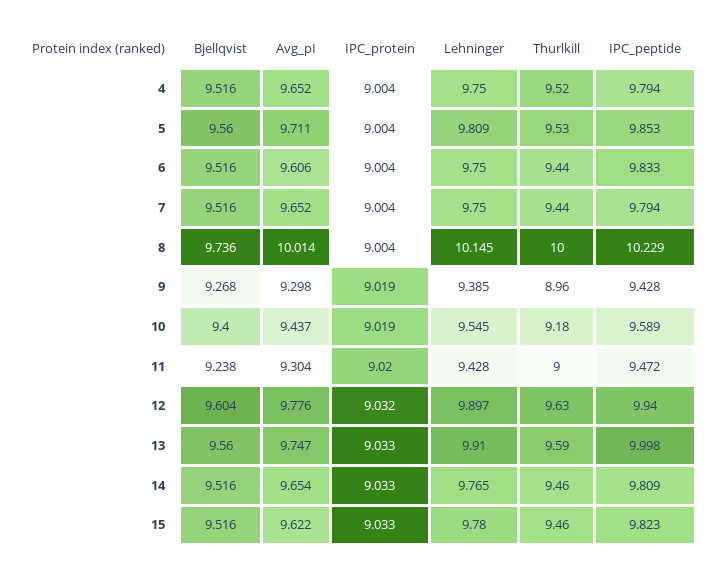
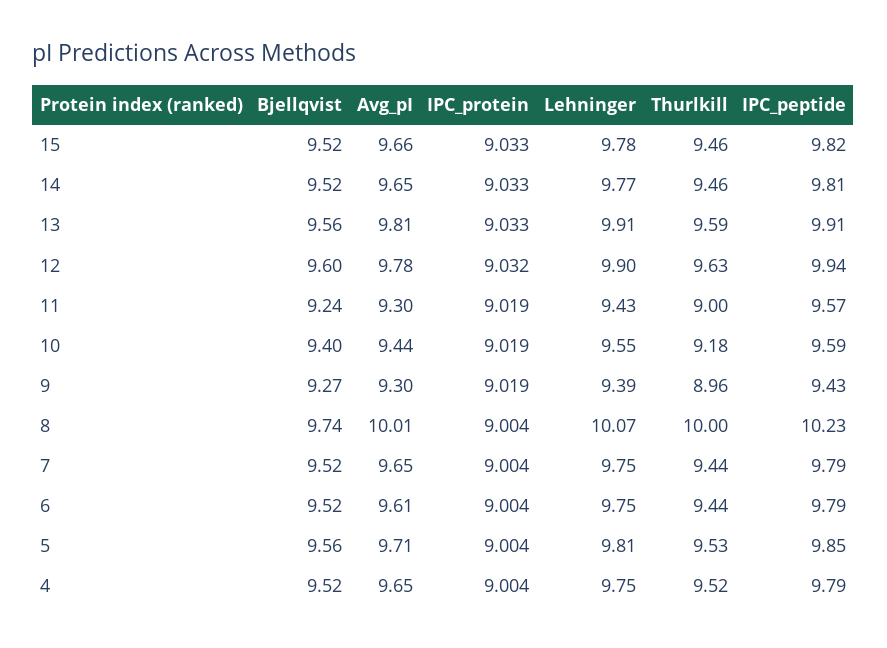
  {
    "Bjellqvist": {
      "4": 9.516,
      "5": 9.56,
      "6": 9.516,
      "7": 9.516,
      "8": 9.736,
      "9": 9.268,
      "10": 9.4,
      "11": 9.238,
      "12": 9.604,
      "13": 9.56,
      "14": 9.516,
      "15": 9.516
    },
    "Avg_pI": {
      "4": 9.652,
      "5": 9.711,
      "6": 9.606,
      "7": 9.652,
      "8": 10.014,
      "9": 9.298,
      "10": 9.437,
      "11": 9.304,
      "12": 9.776,
-     "13": 9.747,
+     "13": 9.81,
      "14": 9.654,
-     "15": 9.622
+     "15": 9.66
    },
    "IPC_protein": {
      "4": 9.004,
      "5": 9.004,
      "6": 9.004,
      "7": 9.004,
      "8": 9.004,
      "9": 9.019,
      "10": 9.019,
-     "11": 9.02,
+     "11": 9.019,
      "12": 9.032,
      "13": 9.033,
      "14": 9.033,
      "15": 9.033
    },
    "Lehninger": {
      "4": 9.75,
      "5": 9.809,
      "6": 9.75,
      "7": 9.75,
-     "8": 10.145,
+     "8": 10.07,
      "9": 9.385,
      "10": 9.545,
      "11": 9.428,
      "12": 9.897,
      "13": 9.91,
      "14": 9.765,
      "15": 9.78
    },
    "Thurlkill": {
      "4": 9.52,
      "5": 9.53,
      "6": 9.44,
      "7": 9.44,
      "8": 10,
      "9": 8.96,
      "10": 9.18,
      "11": 9,
      "12": 9.63,
      "13": 9.59,
      "14": 9.46,
      "15": 9.46
    },
    "IPC_peptide": {
      "4": 9.794,
      "5": 9.853,
-     "6": 9.833,
+     "6": 9.79,
      "7": 9.794,
      "8": 10.229,
      "9": 9.428,
      "10": 9.589,
-     "11": 9.472,
+     "11": 9.57,
      "12": 9.94,
-     "13": 9.998,
+     "13": 9.91,
      "14": 9.809,
      "15": 9.823
    }
  }

